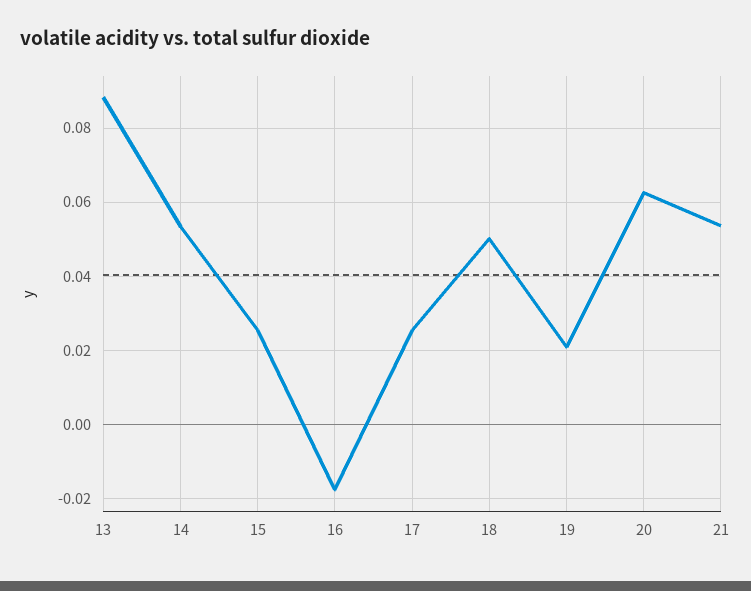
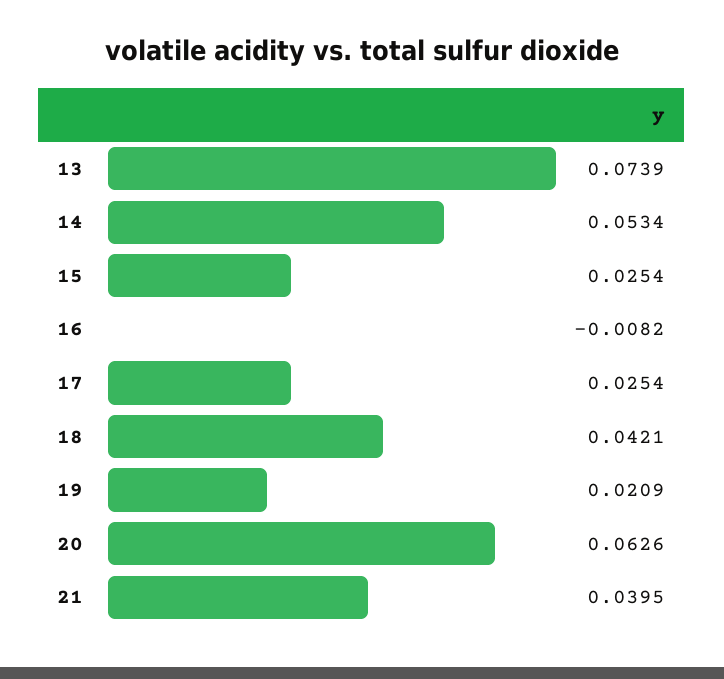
  {
-   "13": 0.088,
+   "13": 0.0739,
    "14": 0.0534,
    "15": 0.0254,
-   "16": -0.018,
+   "16": -0.0082,
    "17": 0.0254,
-   "18": 0.05,
+   "18": 0.0421,
    "19": 0.0209,
    "20": 0.0626,
-   "21": 0.054
+   "21": 0.0395
  }

